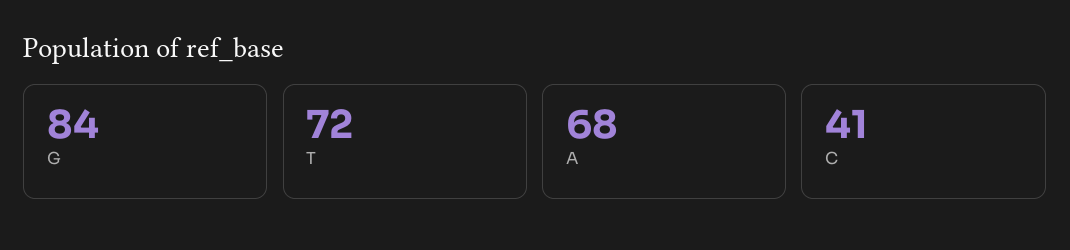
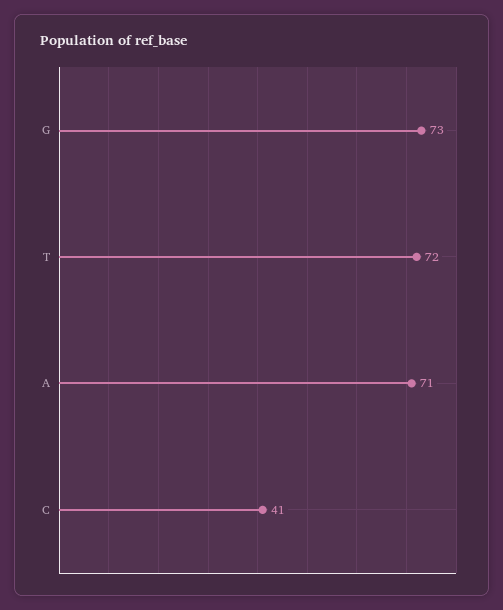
  {
-   "G": 84,
+   "G": 73,
    "T": 72,
-   "A": 68,
+   "A": 71,
    "C": 41
  }

